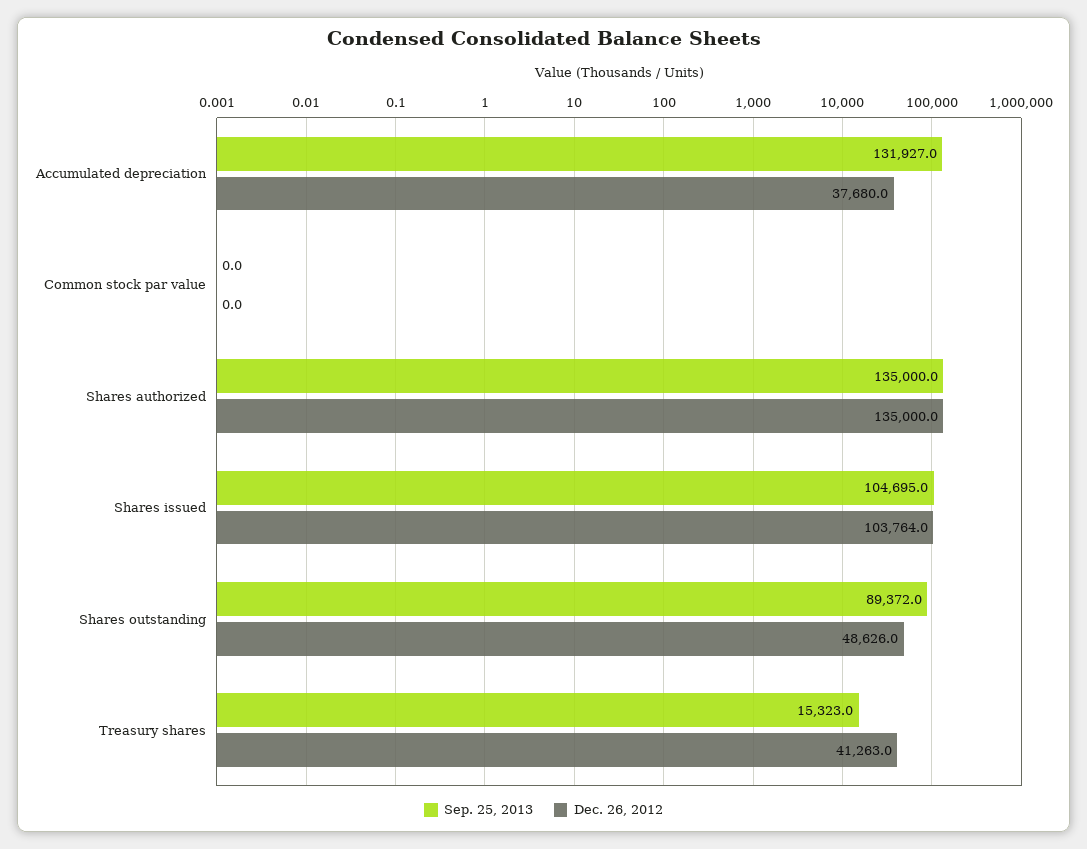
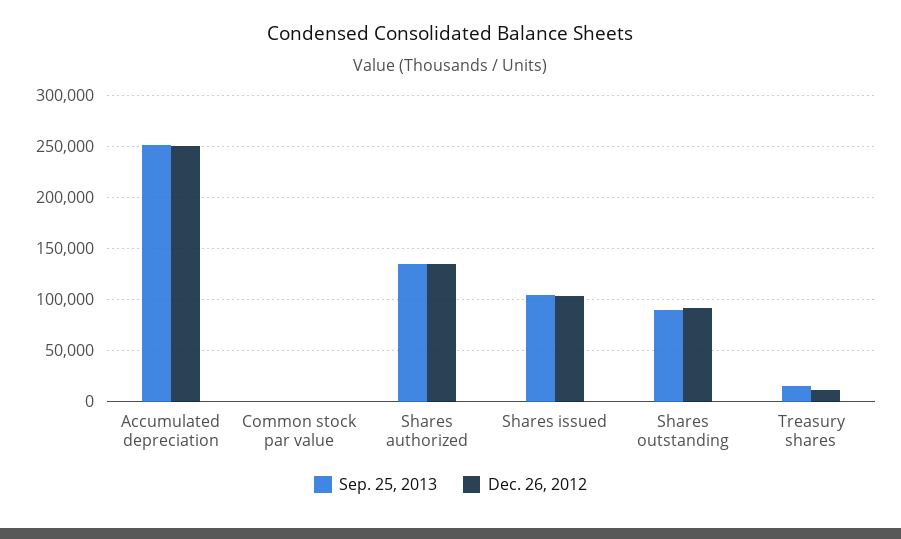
  {
    "Sep. 25, 2013": {
-     "Accumulated depreciation": 131927,
+     "Accumulated depreciation": 250000,
      "Common stock par value": 0,
      "Shares authorized": 135000,
      "Shares issued": 104695,
      "Shares outstanding": 89372,
      "Treasury shares": 15323
    },
    "Dec. 26, 2012": {
-     "Accumulated depreciation": 37680,
+     "Accumulated depreciation": 250000,
      "Common stock par value": 0,
      "Shares authorized": 135000,
      "Shares issued": 103764,
-     "Shares outstanding": 48626,
+     "Shares outstanding": 90000,
-     "Treasury shares": 41263
+     "Treasury shares": 10000
    }
  }

